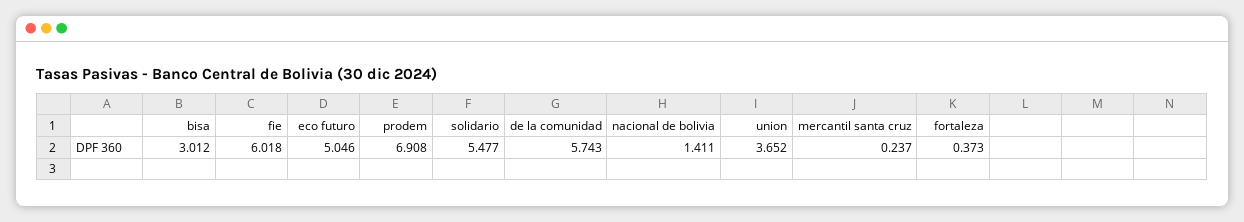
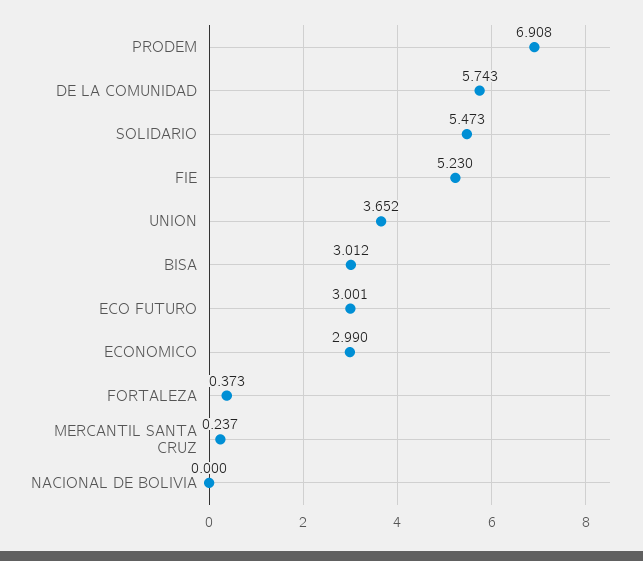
  {
    "bisa": 3.012,
-   "fie": 6.018,
+   "fie": 5.23,
-   "eco futuro": 5.046,
+   "eco futuro": 3.001,
    "prodem": 6.908,
-   "solidario": 5.477,
+   "solidario": 5.473,
    "de la comunidad": 5.743,
-   "nacional de bolivia": 1.411,
+   "nacional de bolivia": 0,
    "union": 3.652,
    "mercantil santa cruz": 0.237,
-   "fortaleza": 0.373
+   "fortaleza": 0.373,
+   "ECONOMICO": 2.99
  }

